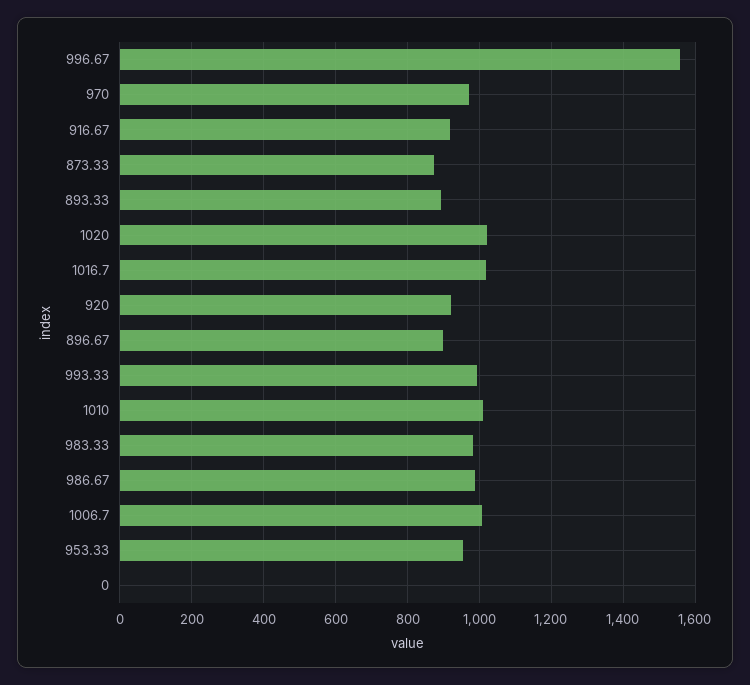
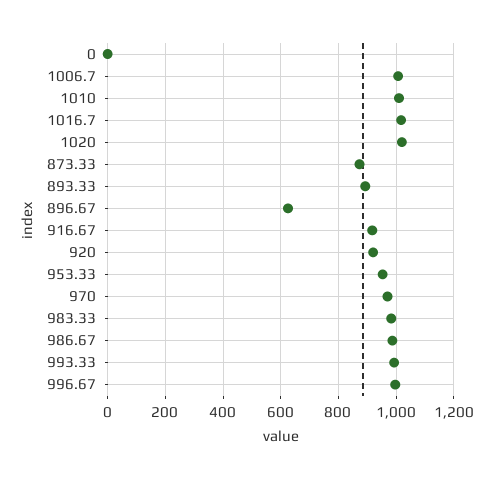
  {
-   "996.67": 1560,
+   "996.67": 1000,
    "970": 980,
    "916.67": 920,
    "873.33": 880,
    "893.33": 900,
    "1020": 1020,
    "1016.7": 1020,
    "920": 920,
-   "896.67": 900,
+   "896.67": 625,
    "993.33": 1000,
    "1010": 1020,
    "983.33": 980,
    "986.67": 980,
    "1006.7": 1000,
    "953.33": 960,
    "0": 0
  }

